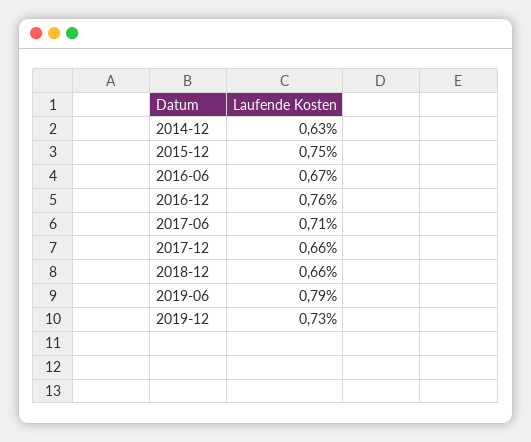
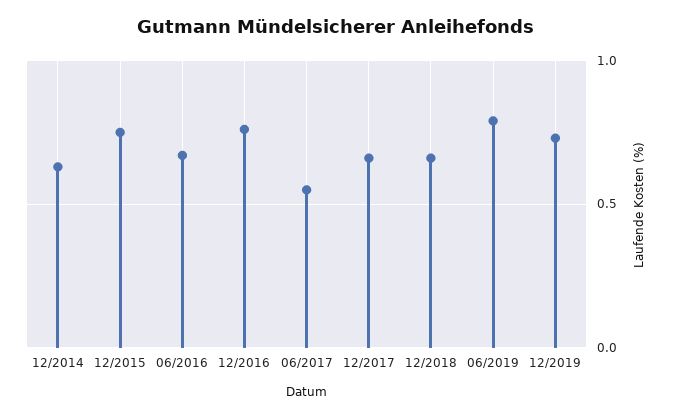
  {
    "2014-12": 0.63,
    "2015-12": 0.75,
    "2016-06": 0.67,
    "2016-12": 0.76,
-   "2017-06": 0.71,
+   "2017-06": 0.55,
    "2017-12": 0.66,
    "2018-12": 0.66,
    "2019-06": 0.79,
    "2019-12": 0.73
  }

